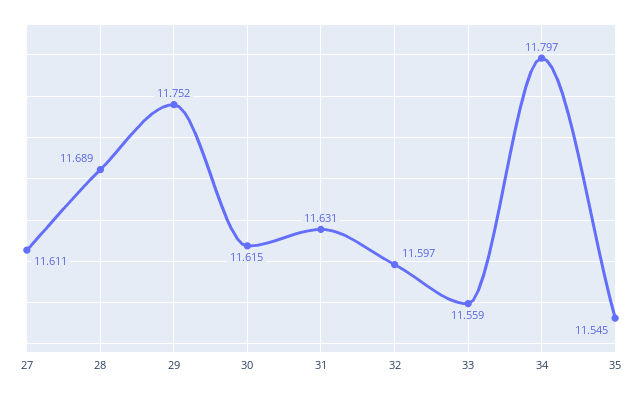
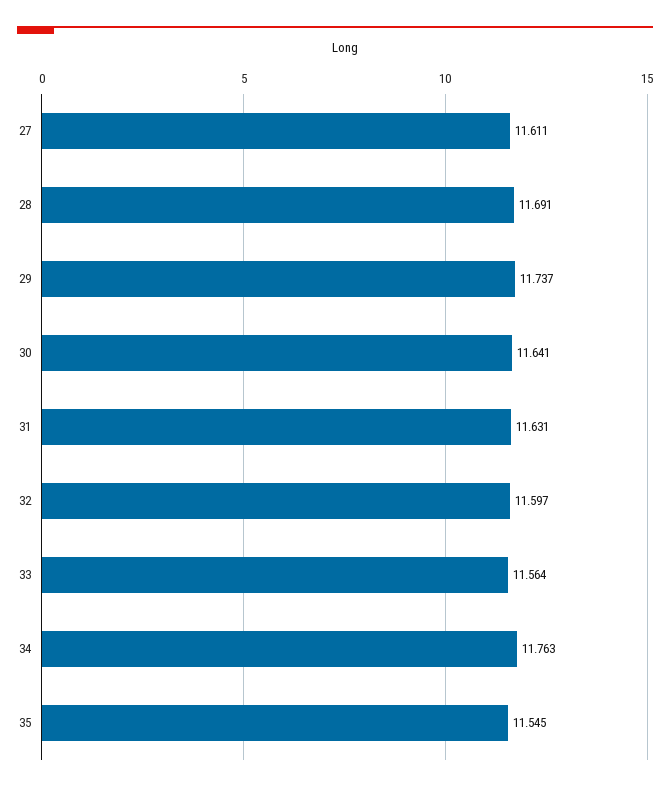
  {
    "27": 11.611,
-   "28": 11.689,
+   "28": 11.691,
-   "29": 11.752,
+   "29": 11.737,
-   "30": 11.615,
+   "30": 11.641,
    "31": 11.631,
    "32": 11.597,
-   "33": 11.559,
+   "33": 11.564,
-   "34": 11.797,
+   "34": 11.763,
    "35": 11.545
  }

